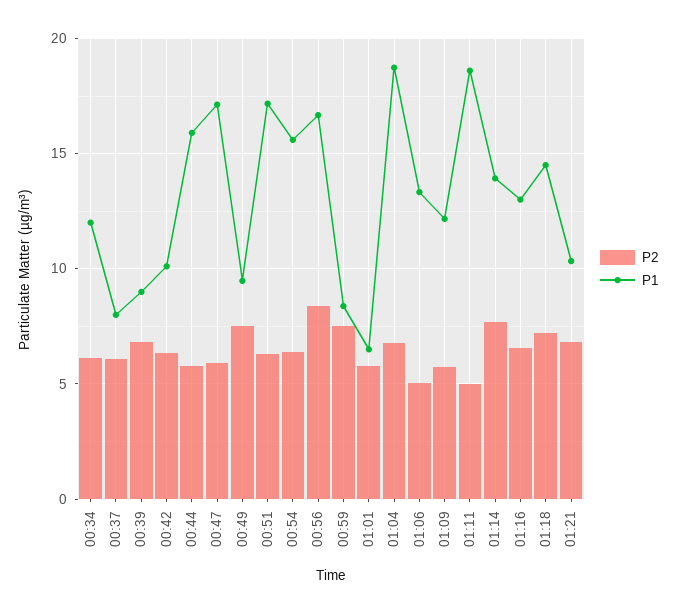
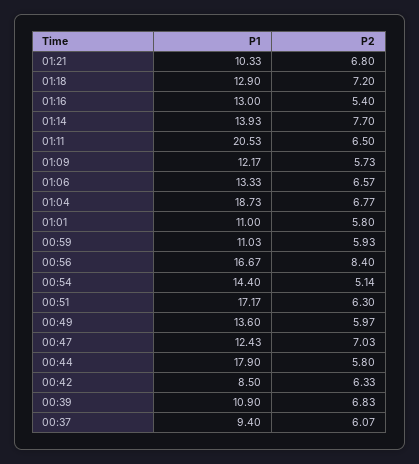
  {
    "P2": {
-     "00:34": 6,
      "00:37": 6.07,
      "00:39": 6.83,
      "00:42": 6.33,
      "00:44": 5.8,
-     "00:47": 6,
+     "00:47": 7.03,
-     "00:49": 7.5,
+     "00:49": 5.97,
      "00:51": 6.3,
-     "00:54": 6.5,
+     "00:54": 5.14,
      "00:56": 8.4,
-     "00:59": 7.5,
+     "00:59": 5.93,
      "01:01": 5.8,
      "01:04": 6.77,
-     "01:06": 5,
+     "01:06": 6.57,
      "01:09": 5.73,
-     "01:11": 5,
+     "01:11": 6.5,
      "01:14": 7.7,
-     "01:16": 6.5,
+     "01:16": 5.4,
      "01:18": 7.2,
      "01:21": 6.8
    },
    "P1": {
-     "00:34": 12,
-     "00:37": 8,
+     "00:37": 9.4,
-     "00:39": 9,
+     "00:39": 10.9,
-     "00:42": 10,
+     "00:42": 8.5,
-     "00:44": 16,
+     "00:44": 17.9,
-     "00:47": 17,
+     "00:47": 12.43,
-     "00:49": 9.5,
+     "00:49": 13.6,
      "00:51": 17.17,
-     "00:54": 15.5,
+     "00:54": 14.4,
      "00:56": 16.67,
-     "00:59": 8.5,
+     "00:59": 11.03,
-     "01:01": 6.5,
+     "01:01": 11,
      "01:04": 18.73,
      "01:06": 13.33,
      "01:09": 12.17,
-     "01:11": 18.5,
+     "01:11": 20.53,
      "01:14": 13.93,
      "01:16": 13,
-     "01:18": 14.5,
+     "01:18": 12.9,
      "01:21": 10.33
    }
  }

